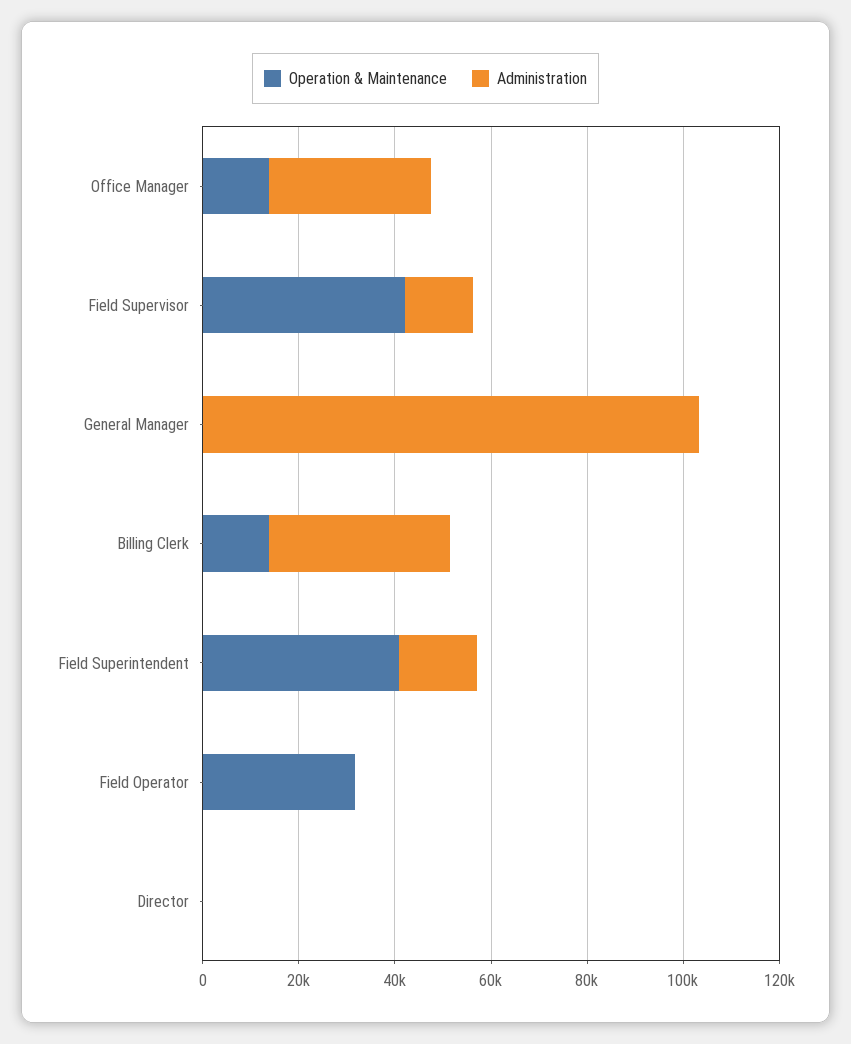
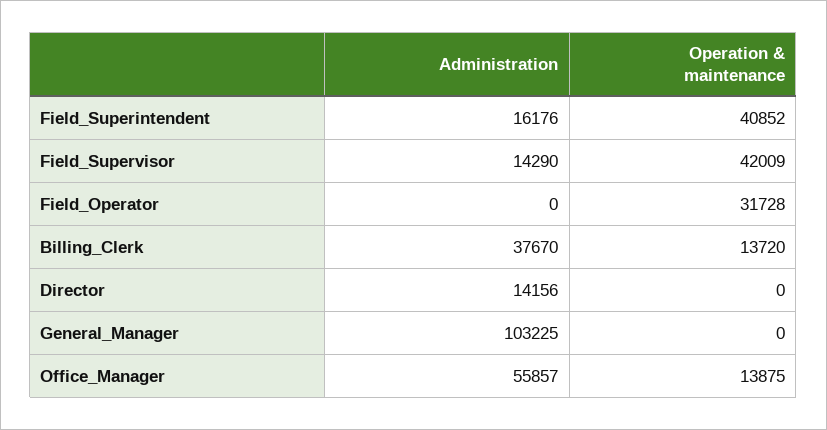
  {
    "Operation & Maintenance": {
      "Office Manager": 13875,
      "Field Supervisor": 42009,
      "General Manager": 0,
      "Billing Clerk": 13720,
      "Field Superintendent": 40852,
      "Field Operator": 31728,
      "Director": 0
    },
    "Administration": {
-     "Office Manager": 35000,
+     "Office Manager": 55857,
      "Field Supervisor": 14290,
      "General Manager": 103225,
      "Billing Clerk": 37670,
      "Field Superintendent": 16176,
      "Field Operator": 0,
-     "Director": 0
+     "Director": 14156
    }
  }

